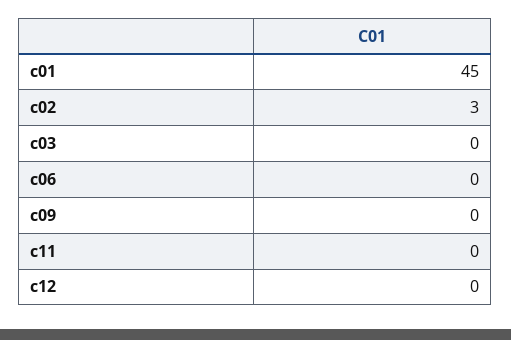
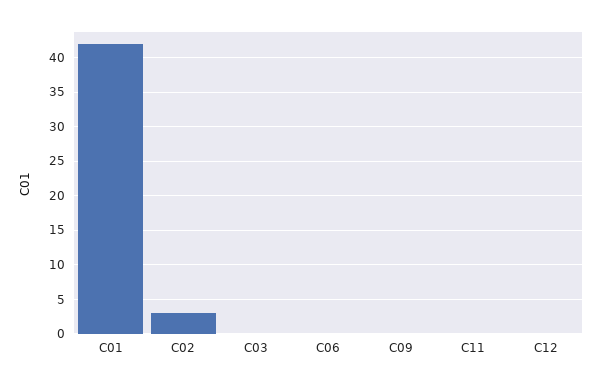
  {
-   "c01": 45,
+   "c01": 42,
    "c02": 3,
    "c03": 0,
    "c06": 0,
    "c09": 0,
    "c11": 0,
    "c12": 0
  }

